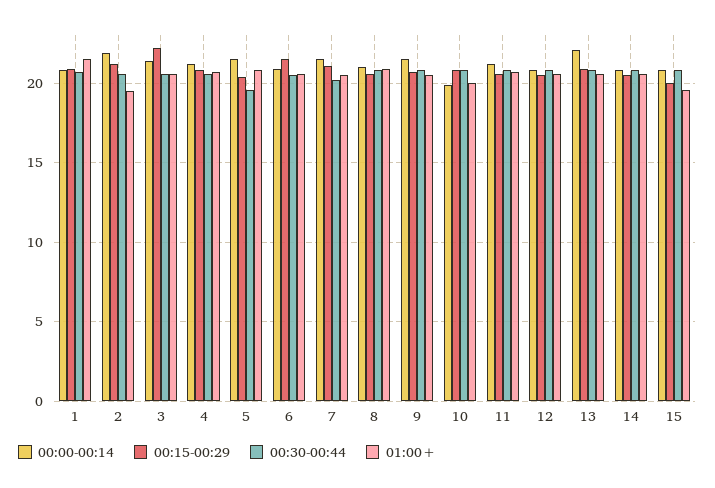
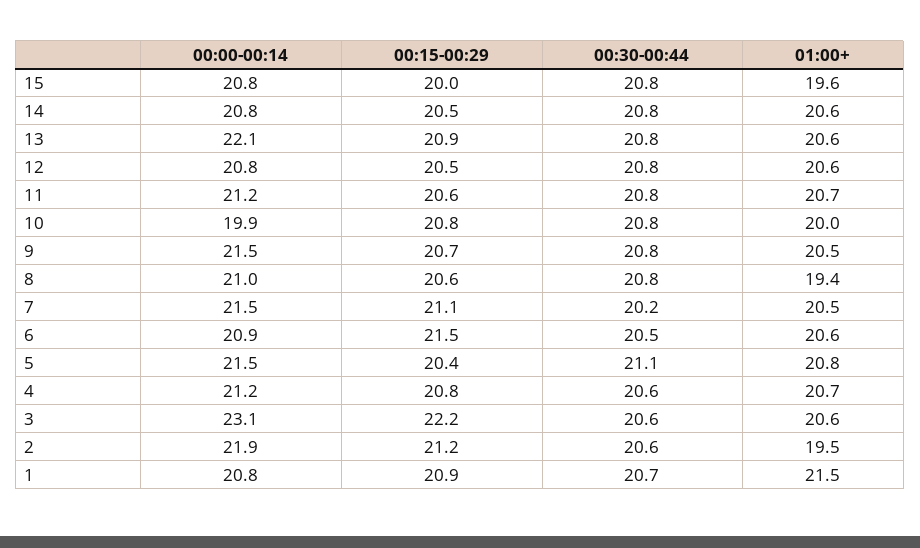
  {
    "00:00-00:14": {
      "1": 20.8,
      "2": 21.9,
-     "3": 21.5,
+     "3": 23.1,
      "4": 21.2,
      "5": 21.5,
      "6": 20.9,
      "7": 21.5,
      "8": 21,
      "9": 21.5,
      "10": 19.9,
      "11": 21.2,
      "12": 20.8,
      "13": 22.1,
      "14": 20.8,
      "15": 20.8
    },
    "00:15-00:29": {
      "1": 20.9,
      "2": 21.2,
      "3": 22.2,
      "4": 20.8,
      "5": 20.4,
      "6": 21.5,
      "7": 21.1,
      "8": 20.6,
      "9": 20.7,
      "10": 20.8,
      "11": 20.6,
      "12": 20.5,
      "13": 20.9,
      "14": 20.5,
      "15": 20
    },
    "00:30-00:44": {
      "1": 20.7,
      "2": 20.6,
      "3": 20.6,
      "4": 20.6,
-     "5": 19.5,
+     "5": 21.1,
      "6": 20.5,
      "7": 20.2,
      "8": 20.8,
      "9": 20.8,
      "10": 20.8,
      "11": 20.8,
      "12": 20.8,
      "13": 20.8,
      "14": 20.8,
      "15": 20.8
    },
    "01:00+": {
      "1": 21.5,
      "2": 19.5,
      "3": 20.6,
      "4": 20.7,
      "5": 20.8,
      "6": 20.6,
      "7": 20.5,
-     "8": 21,
+     "8": 19.4,
      "9": 20.5,
      "10": 20,
      "11": 20.7,
      "12": 20.6,
      "13": 20.6,
      "14": 20.6,
      "15": 19.6
    }
  }

